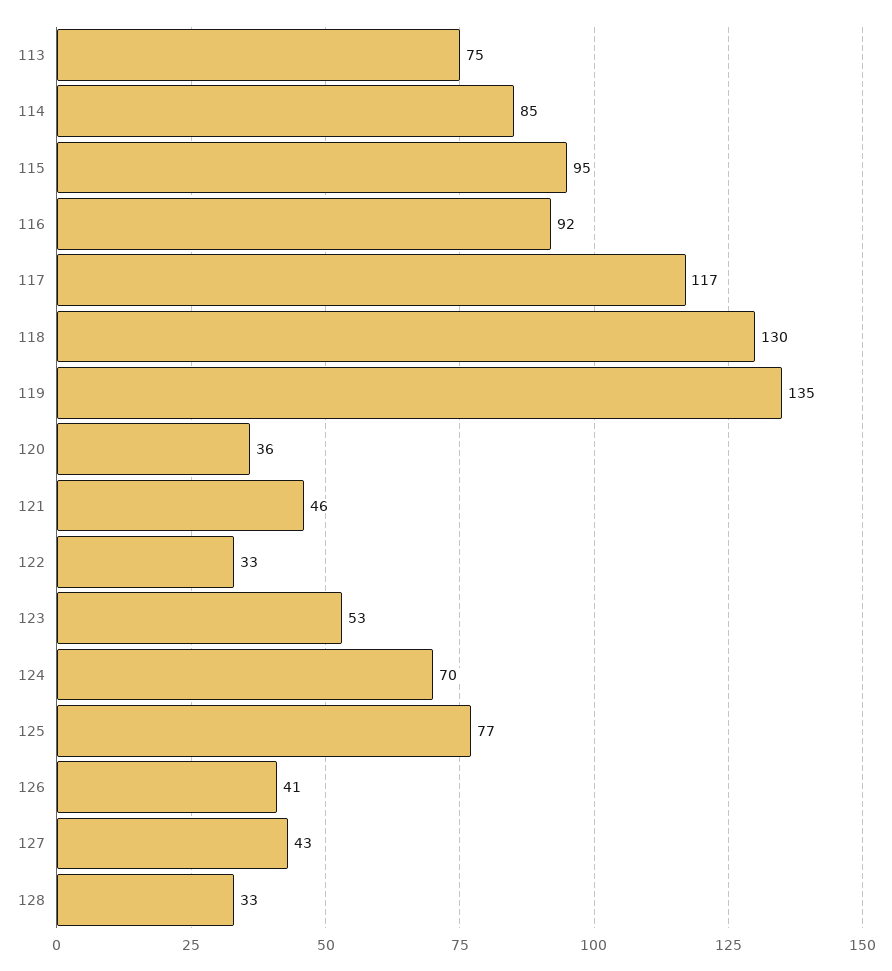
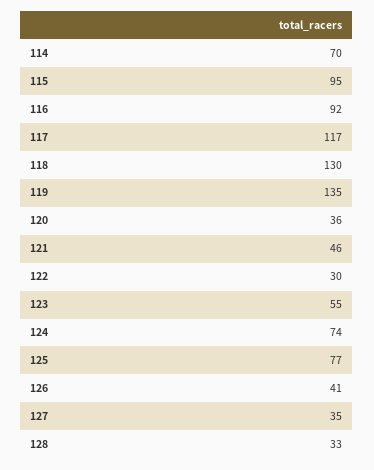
  {
-   "113": 75,
-   "114": 85,
+   "114": 70,
    "115": 95,
    "116": 92,
    "117": 117,
    "118": 130,
    "119": 135,
    "120": 36,
    "121": 46,
-   "122": 33,
+   "122": 30,
-   "123": 53,
+   "123": 55,
-   "124": 70,
+   "124": 74,
    "125": 77,
    "126": 41,
-   "127": 43,
+   "127": 35,
    "128": 33
  }

